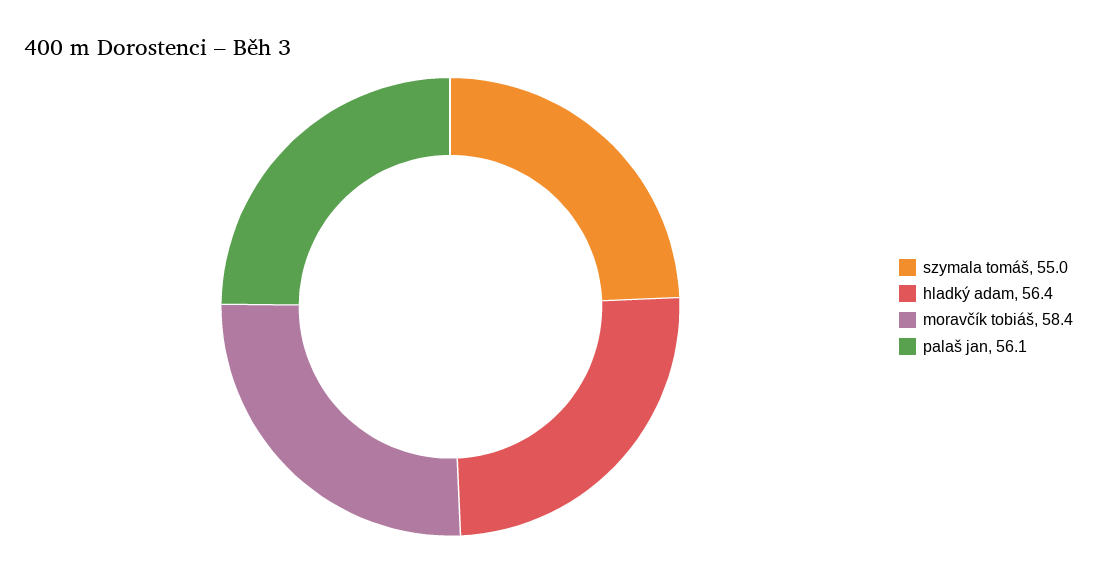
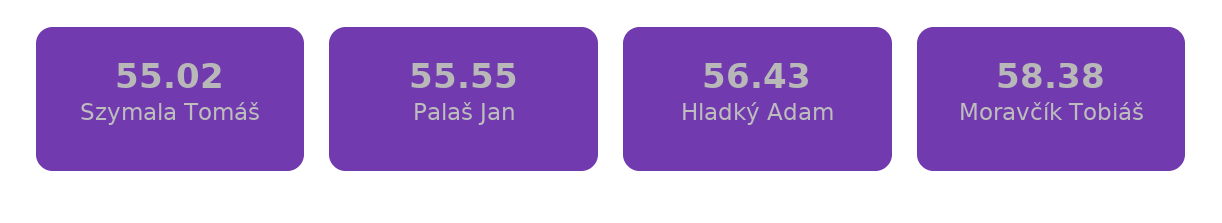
  {
    "szymala tomáš": 55.02,
    "hladký adam": 56.43,
    "moravčík tobiáš": 58.38,
-   "palaš jan": 56.1
+   "palaš jan": 55.55
  }

